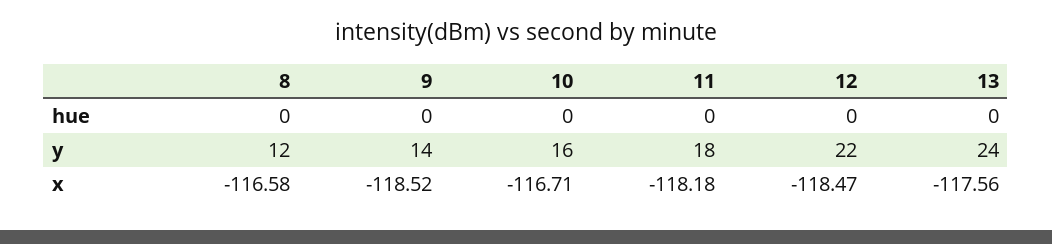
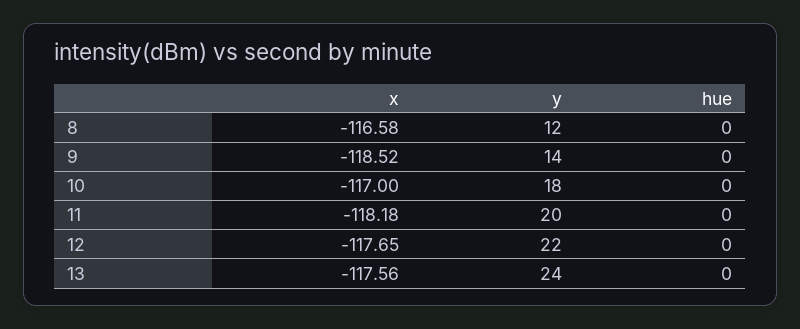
  {
    "8": {
      "hue": 0,
      "y": 12,
      "x": -116.58
    },
    "9": {
      "hue": 0,
      "y": 14,
      "x": -118.52
    },
    "10": {
      "hue": 0,
-     "y": 16,
+     "y": 18,
-     "x": -116.71
+     "x": -117
    },
    "11": {
      "hue": 0,
-     "y": 18,
+     "y": 20,
      "x": -118.18
    },
    "12": {
      "hue": 0,
      "y": 22,
-     "x": -118.47
+     "x": -117.65
    },
    "13": {
      "hue": 0,
      "y": 24,
      "x": -117.56
    }
  }

